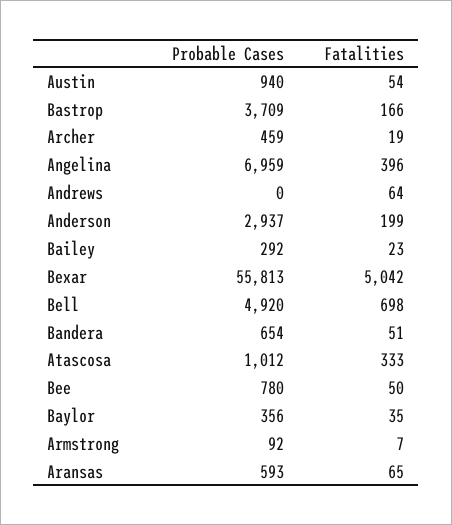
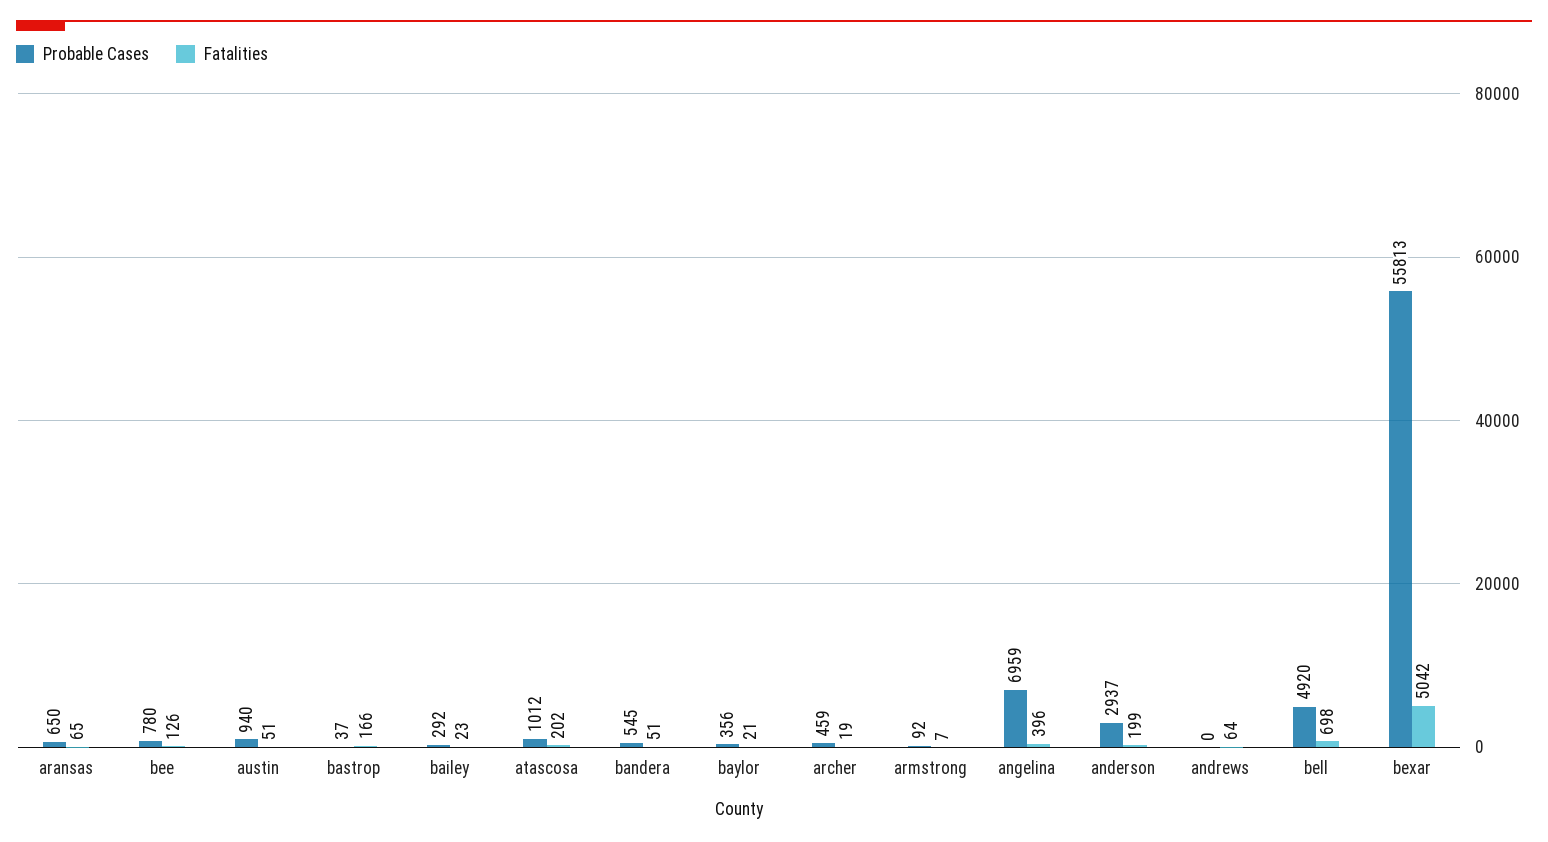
  {
    "Probable Cases": {
      "Austin": 940,
-     "Bastrop": 3709,
+     "Bastrop": 37,
      "Archer": 459,
      "Angelina": 6959,
      "Andrews": 0,
      "Anderson": 2937,
      "Bailey": 292,
      "Bexar": 55813,
      "Bell": 4920,
-     "Bandera": 654,
+     "Bandera": 545,
      "Atascosa": 1012,
      "Bee": 780,
      "Baylor": 356,
      "Armstrong": 92,
-     "Aransas": 593
+     "Aransas": 650
    },
    "Fatalities": {
-     "Austin": 54,
+     "Austin": 51,
      "Bastrop": 166,
      "Archer": 19,
      "Angelina": 396,
      "Andrews": 64,
      "Anderson": 199,
      "Bailey": 23,
      "Bexar": 5042,
      "Bell": 698,
      "Bandera": 51,
-     "Atascosa": 333,
+     "Atascosa": 202,
-     "Bee": 50,
+     "Bee": 126,
-     "Baylor": 35,
+     "Baylor": 21,
      "Armstrong": 7,
      "Aransas": 65
    }
  }

